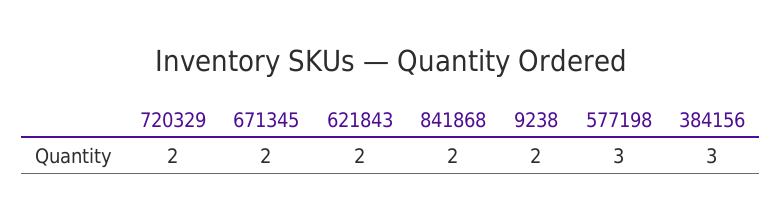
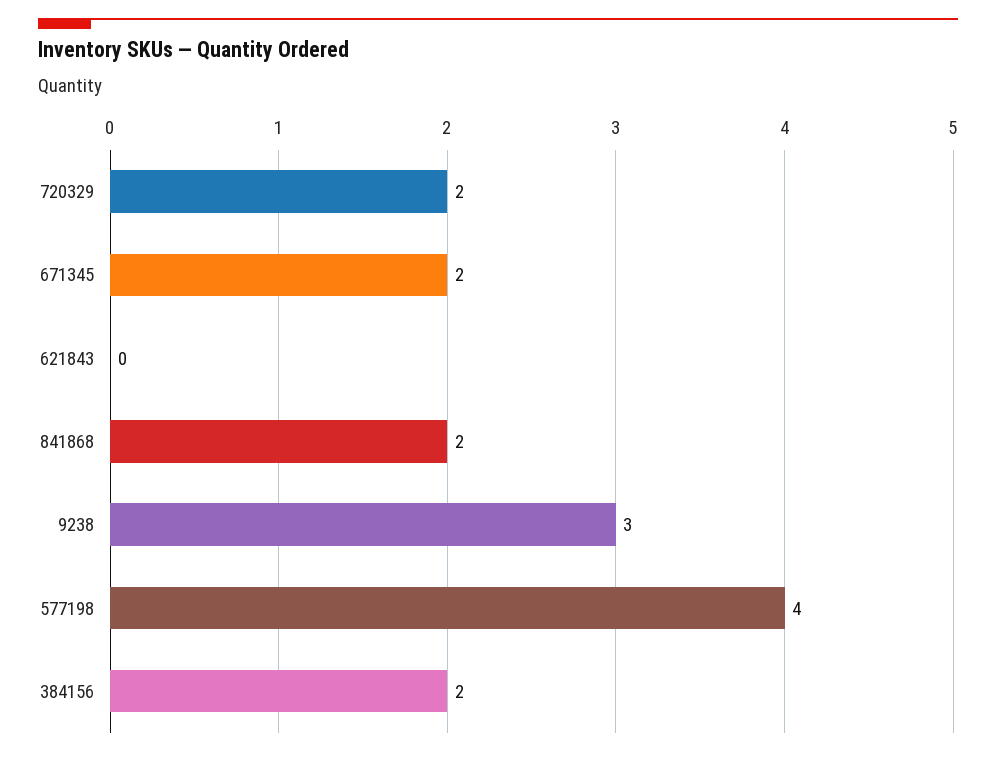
  {
    "720329": 2,
    "671345": 2,
-   "621843": 2,
+   "621843": 0,
    "841868": 2,
-   "9238": 2,
+   "9238": 3,
-   "577198": 3,
+   "577198": 4,
-   "384156": 3
+   "384156": 2
  }

